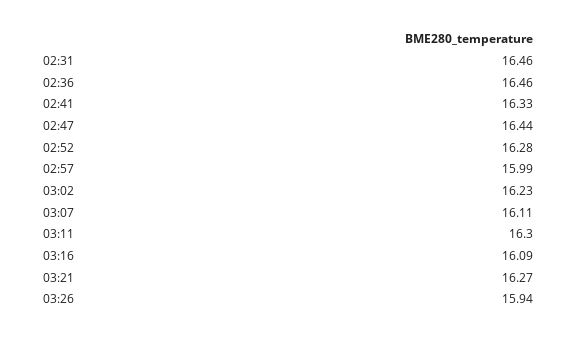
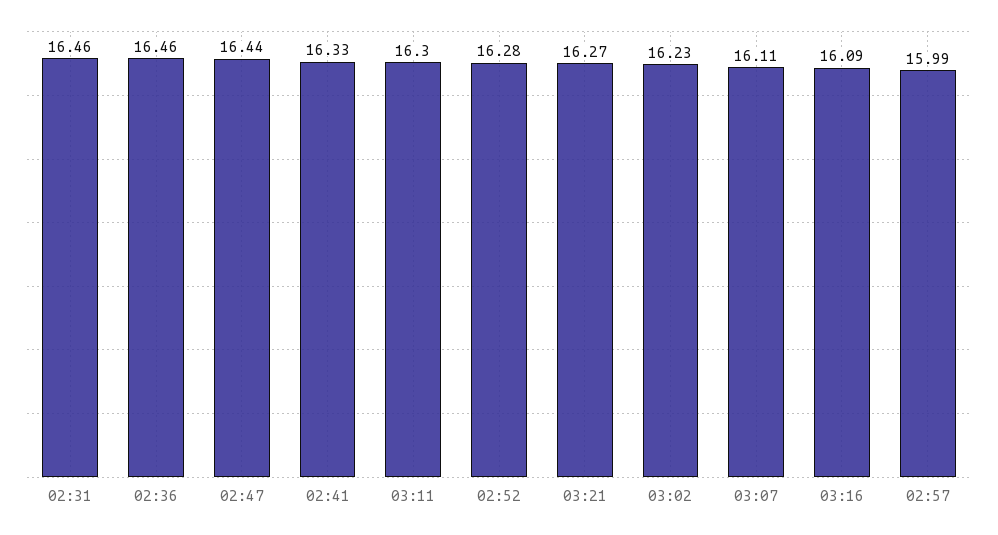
  {
    "02:31": 16.46,
    "02:36": 16.46,
    "02:41": 16.33,
    "02:47": 16.44,
    "02:52": 16.28,
    "02:57": 15.99,
    "03:02": 16.23,
    "03:07": 16.11,
    "03:11": 16.3,
    "03:16": 16.09,
-   "03:21": 16.27,
+   "03:21": 16.27
-   "03:26": 15.94
  }

